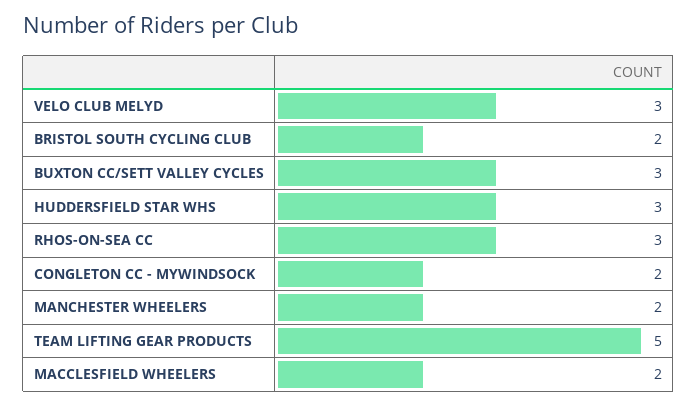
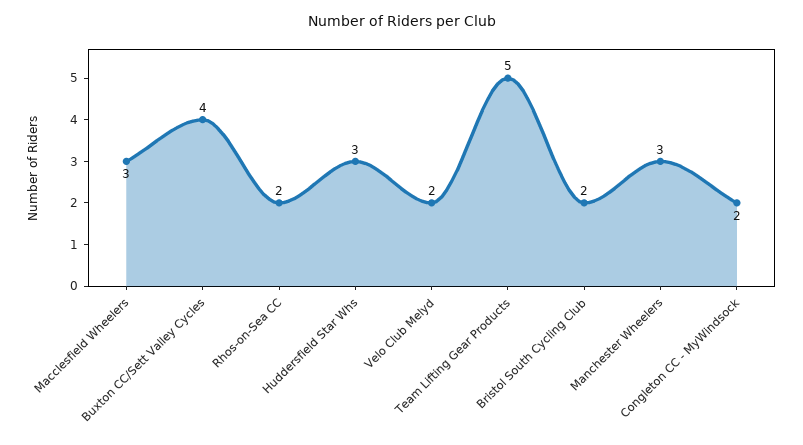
  {
-   "VELO CLUB MELYD": 3,
+   "VELO CLUB MELYD": 2,
    "BRISTOL SOUTH CYCLING CLUB": 2,
-   "BUXTON CC/SETT VALLEY CYCLES": 3,
+   "BUXTON CC/SETT VALLEY CYCLES": 4,
    "HUDDERSFIELD STAR WHS": 3,
-   "RHOS-ON-SEA CC": 3,
+   "RHOS-ON-SEA CC": 2,
    "CONGLETON CC - MYWINDSOCK": 2,
-   "MANCHESTER WHEELERS": 2,
+   "MANCHESTER WHEELERS": 3,
    "TEAM LIFTING GEAR PRODUCTS": 5,
-   "MACCLESFIELD WHEELERS": 2
+   "MACCLESFIELD WHEELERS": 3
  }

